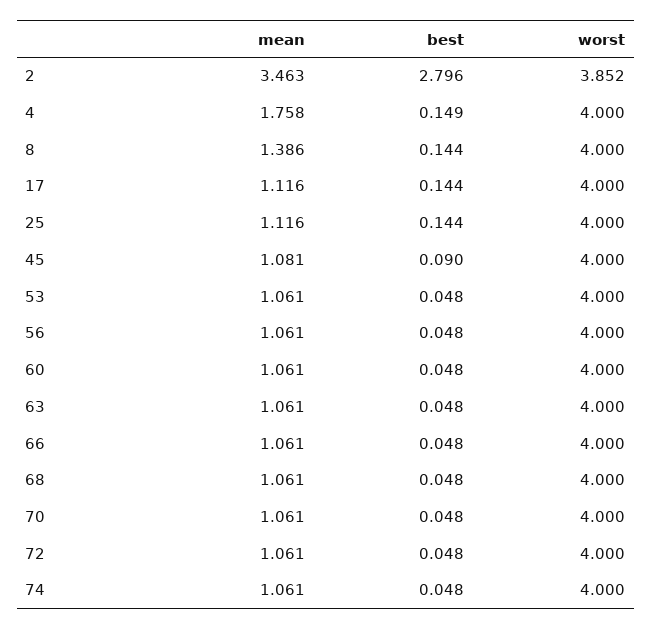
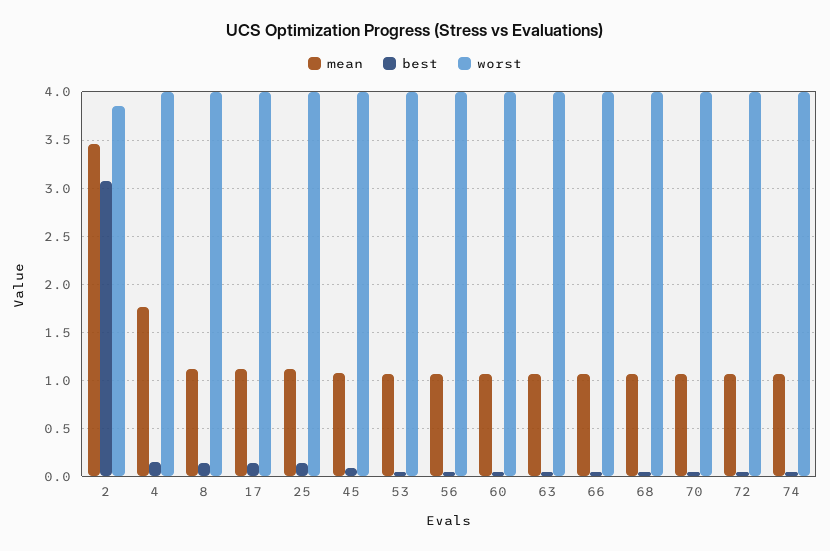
  {
    "mean": {
      "2": 3.463,
      "4": 1.758,
-     "8": 1.386,
+     "8": 1.1,
      "17": 1.116,
      "25": 1.116,
      "45": 1.081,
      "53": 1.061,
      "56": 1.061,
      "60": 1.061,
      "63": 1.061,
      "66": 1.061,
      "68": 1.061,
      "70": 1.061,
      "72": 1.061,
      "74": 1.061
    },
    "best": {
-     "2": 2.796,
+     "2": 3.1,
      "4": 0.149,
      "8": 0.144,
      "17": 0.144,
      "25": 0.144,
      "45": 0.09,
      "53": 0.048,
      "56": 0.048,
      "60": 0.048,
      "63": 0.048,
      "66": 0.048,
      "68": 0.048,
      "70": 0.048,
      "72": 0.048,
      "74": 0.048
    },
    "worst": {
      "2": 3.852,
      "4": 4,
      "8": 4,
      "17": 4,
      "25": 4,
      "45": 4,
      "53": 4,
      "56": 4,
      "60": 4,
      "63": 4,
      "66": 4,
      "68": 4,
      "70": 4,
      "72": 4,
      "74": 4
    }
  }

